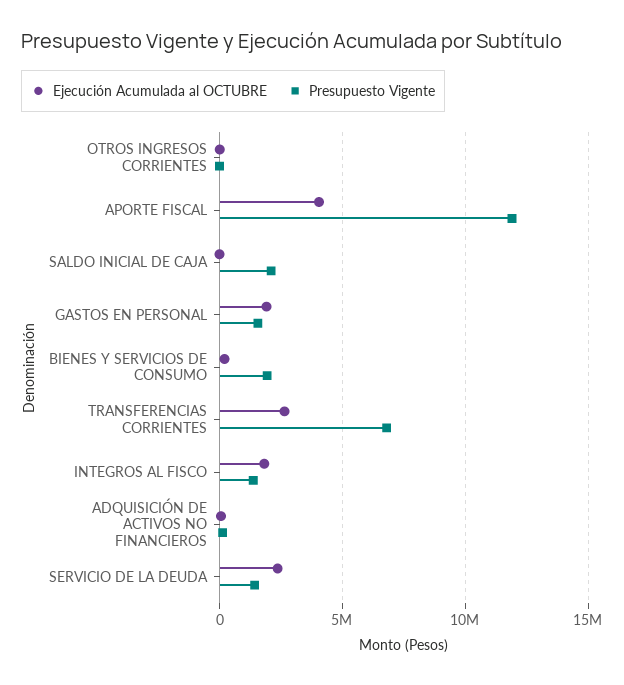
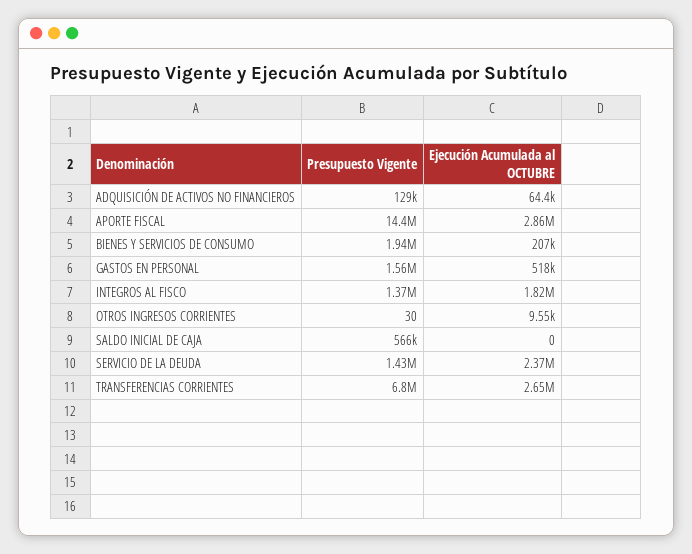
  {
    "Ejecución Acumulada al OCTUBRE": {
      "OTROS INGRESOS CORRIENTES": 9550,
-     "APORTE FISCAL": 4000000,
+     "APORTE FISCAL": 2860000,
      "SALDO INICIAL DE CAJA": 0,
-     "GASTOS EN PERSONAL": 2000000,
+     "GASTOS EN PERSONAL": 518000,
      "BIENES Y SERVICIOS DE CONSUMO": 207000,
      "TRANSFERENCIAS CORRIENTES": 2650000,
      "INTEGROS AL FISCO": 1820000,
      "ADQUISICIÓN DE ACTIVOS NO FINANCIEROS": 64400,
      "SERVICIO DE LA DEUDA": 2370000
    },
    "Presupuesto Vigente": {
      "OTROS INGRESOS CORRIENTES": 30,
-     "APORTE FISCAL": 12000000,
+     "APORTE FISCAL": 14400000,
-     "SALDO INICIAL DE CAJA": 2000000,
+     "SALDO INICIAL DE CAJA": 566000,
      "GASTOS EN PERSONAL": 1560000,
      "BIENES Y SERVICIOS DE CONSUMO": 1940000,
      "TRANSFERENCIAS CORRIENTES": 6800000,
      "INTEGROS AL FISCO": 1370000,
      "ADQUISICIÓN DE ACTIVOS NO FINANCIEROS": 129000,
      "SERVICIO DE LA DEUDA": 1430000
    }
  }

